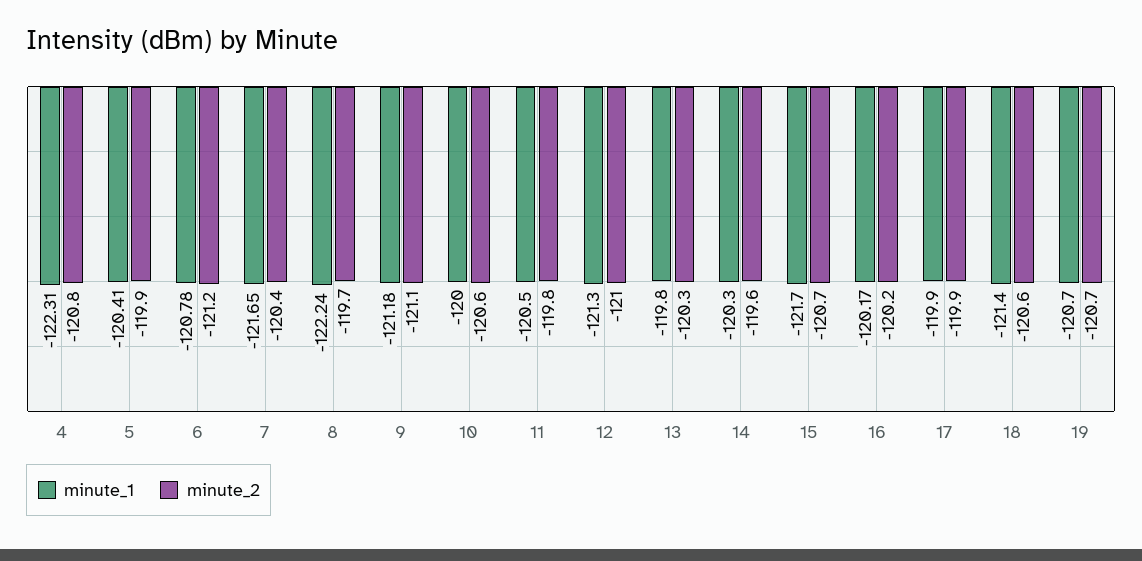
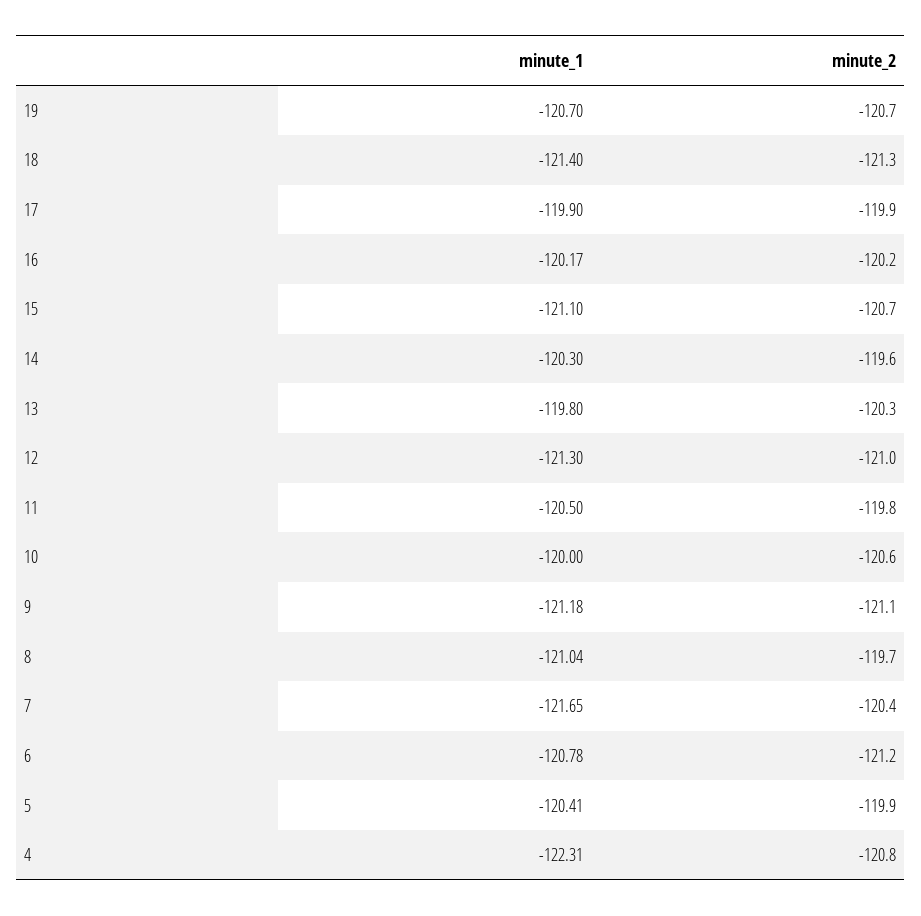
  {
    "minute_1": {
      "4": -122.31,
      "5": -120.41,
      "6": -120.78,
      "7": -121.65,
-     "8": -122.24,
+     "8": -121.04,
      "9": -121.18,
      "10": -120,
      "11": -120.5,
      "12": -121.3,
      "13": -119.8,
      "14": -120.3,
-     "15": -121.7,
+     "15": -121.1,
      "16": -120.17,
      "17": -119.9,
      "18": -121.4,
      "19": -120.7
    },
    "minute_2": {
      "4": -120.8,
      "5": -119.9,
      "6": -121.2,
      "7": -120.4,
      "8": -119.7,
      "9": -121.1,
      "10": -120.6,
      "11": -119.8,
      "12": -121,
      "13": -120.3,
      "14": -119.6,
      "15": -120.7,
      "16": -120.2,
      "17": -119.9,
-     "18": -120.6,
+     "18": -121.3,
      "19": -120.7
    }
  }

